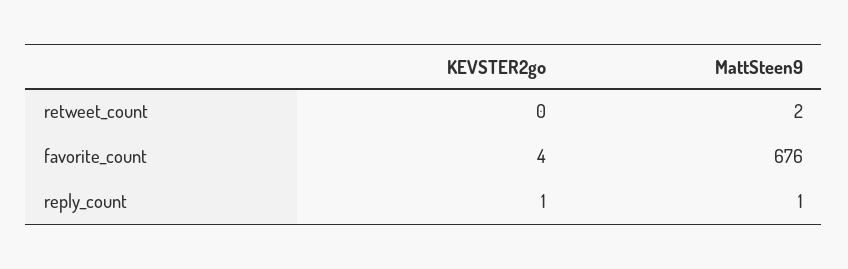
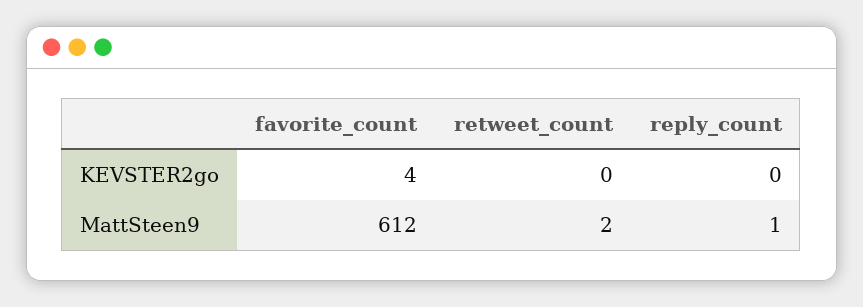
  {
    "KEVSTER2go": {
      "retweet_count": 0,
      "favorite_count": 4,
-     "reply_count": 1
+     "reply_count": 0
    },
    "MattSteen9": {
      "retweet_count": 2,
-     "favorite_count": 676,
+     "favorite_count": 612,
      "reply_count": 1
    }
  }

